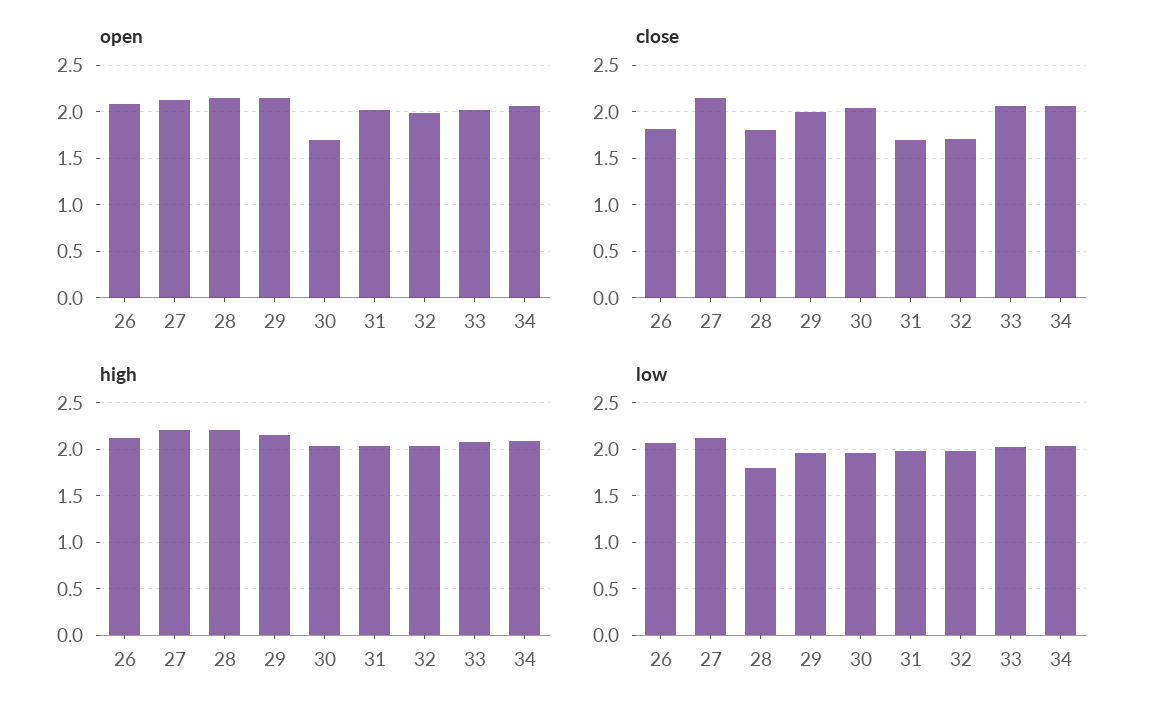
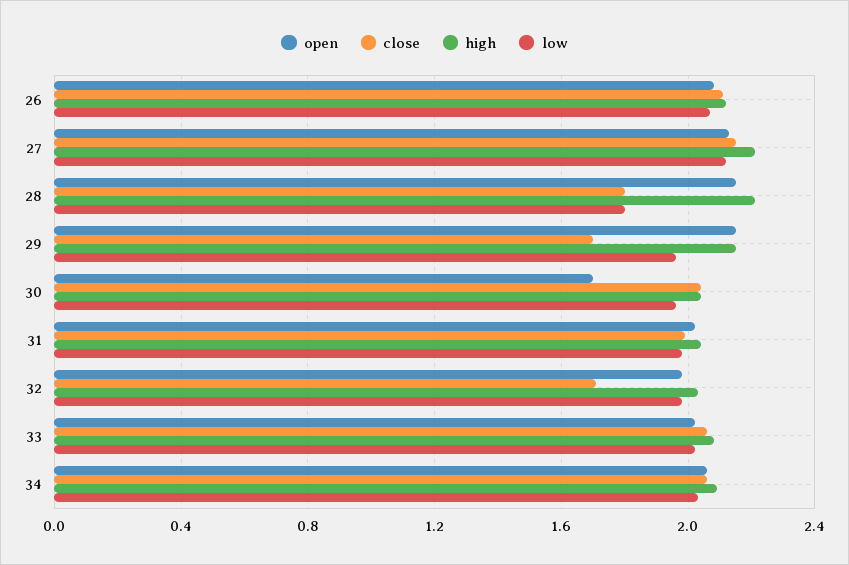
  {
    "open": {
      "26": 2.1,
      "27": 2.15,
      "28": 2.15,
      "29": 2.15,
      "30": 1.7,
      "31": 2,
      "32": 2,
      "33": 2,
      "34": 2.05
    },
    "close": {
-     "26": 1.8,
+     "26": 2.1,
      "27": 2.15,
      "28": 1.8,
-     "29": 2,
+     "29": 1.7,
      "30": 2.05,
-     "31": 1.7,
+     "31": 2,
      "32": 1.7,
      "33": 2.05,
      "34": 2.05
    },
    "high": {
      "26": 2.1,
      "27": 2.2,
      "28": 2.2,
      "29": 2.15,
      "30": 2.05,
      "31": 2.05,
      "32": 2.05,
      "33": 2.1,
      "34": 2.1
    },
    "low": {
      "26": 2.05,
      "27": 2.1,
      "28": 1.8,
      "29": 1.95,
      "30": 1.95,
      "31": 2,
      "32": 2,
      "33": 2,
      "34": 2.05
    }
  }

